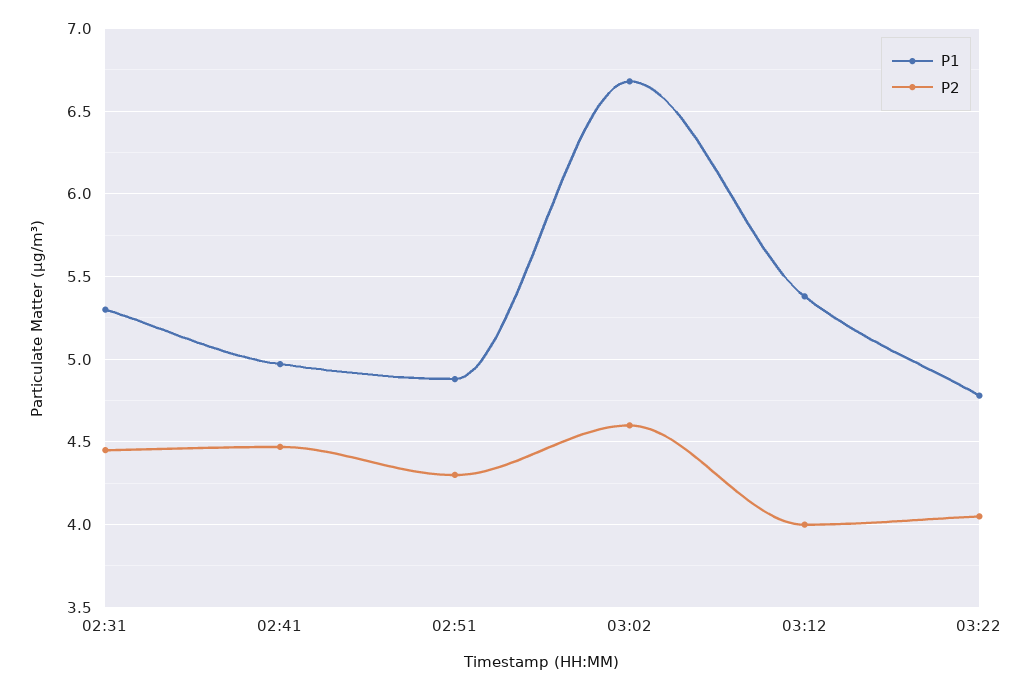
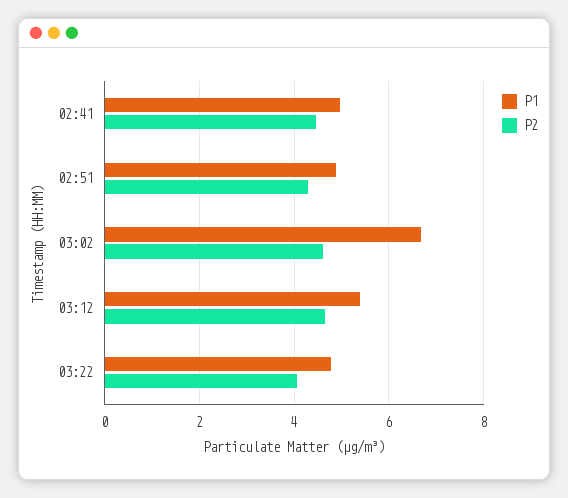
  {
    "P1": {
-     "02:31": 5.3,
      "02:41": 4.95,
      "02:51": 4.9,
      "03:02": 6.7,
      "03:12": 5.4,
      "03:22": 4.8
    },
    "P2": {
-     "02:31": 4.45,
      "02:41": 4.45,
      "02:51": 4.3,
      "03:02": 4.6,
-     "03:12": 4,
+     "03:12": 4.6,
      "03:22": 4.05
    }
  }

